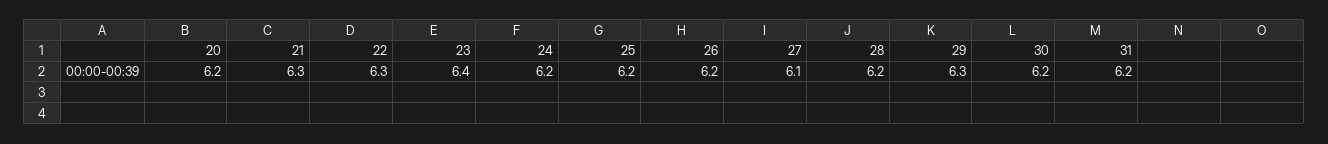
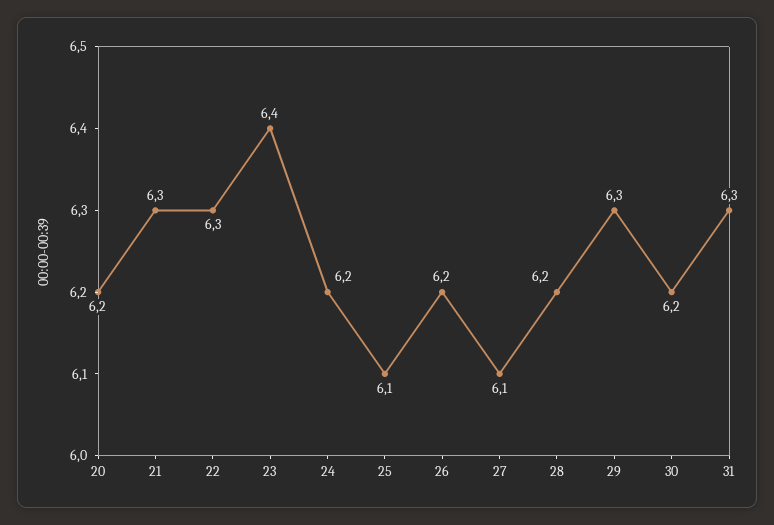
  {
    "20": 6.2,
    "21": 6.3,
    "22": 6.3,
    "23": 6.4,
    "24": 6.2,
-   "25": 6.2,
+   "25": 6.1,
    "26": 6.2,
    "27": 6.1,
    "28": 6.2,
    "29": 6.3,
    "30": 6.2,
-   "31": 6.2
+   "31": 6.3
  }

